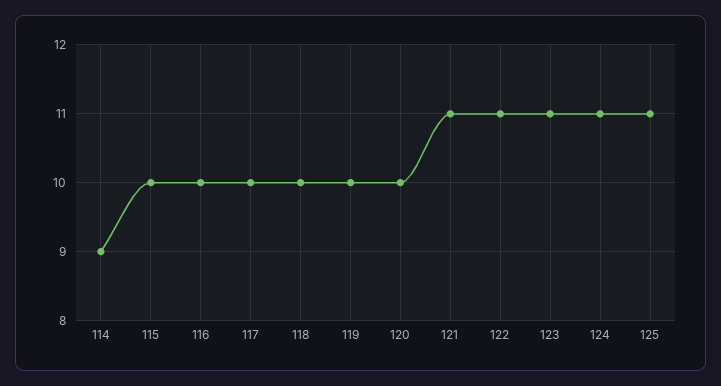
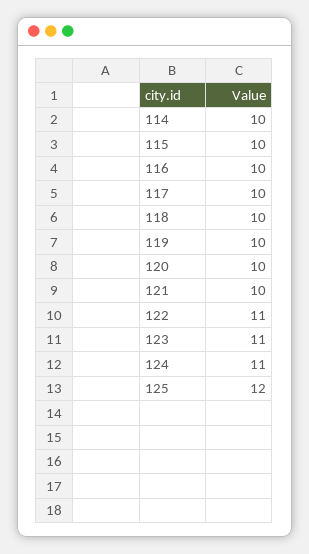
  {
-   "114": 9,
+   "114": 10,
    "115": 10,
    "116": 10,
    "117": 10,
    "118": 10,
    "119": 10,
    "120": 10,
-   "121": 11,
+   "121": 10,
    "122": 11,
    "123": 11,
    "124": 11,
-   "125": 11
+   "125": 12
  }

